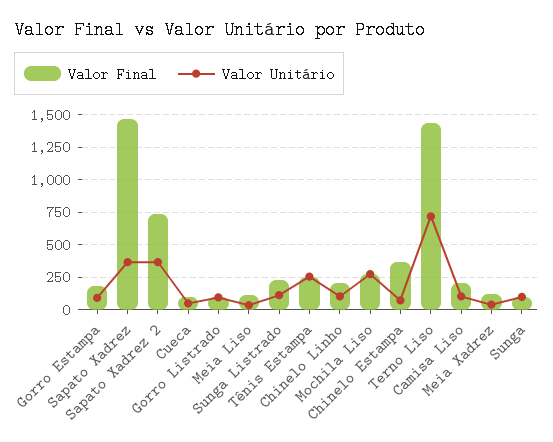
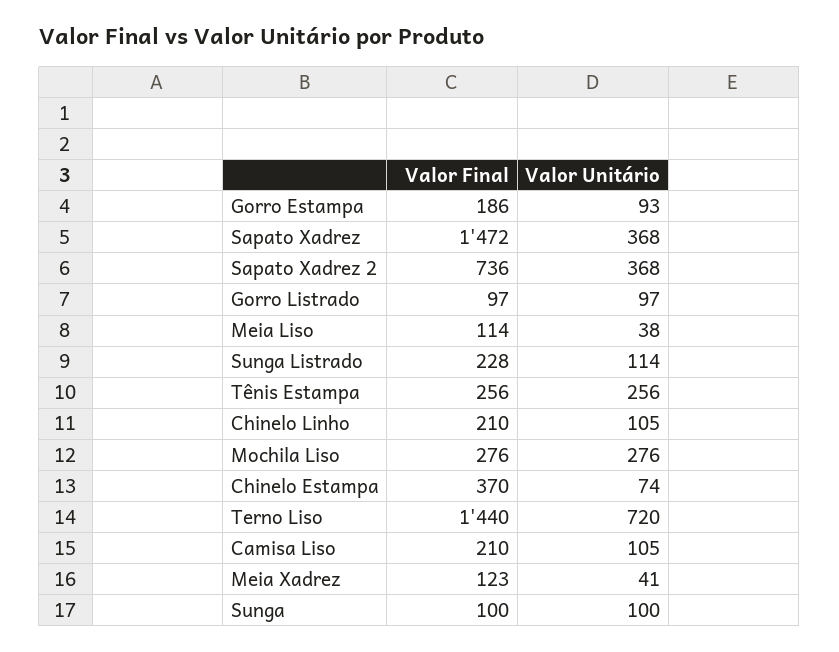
  {
    "Valor Final": {
      "Gorro Estampa": 186,
      "Sapato Xadrez": 1472,
      "Sapato Xadrez 2": 736,
-     "Cueca": 100,
      "Gorro Listrado": 97,
      "Meia Liso": 114,
      "Sunga Listrado": 228,
      "Tênis Estampa": 256,
      "Chinelo Linho": 210,
      "Mochila Liso": 276,
      "Chinelo Estampa": 370,
      "Terno Liso": 1440,
      "Camisa Liso": 210,
      "Meia Xadrez": 123,
      "Sunga": 100
    },
    "Valor Unitário": {
      "Gorro Estampa": 93,
      "Sapato Xadrez": 368,
      "Sapato Xadrez 2": 368,
-     "Cueca": 50,
      "Gorro Listrado": 97,
      "Meia Liso": 38,
      "Sunga Listrado": 114,
      "Tênis Estampa": 256,
      "Chinelo Linho": 105,
      "Mochila Liso": 276,
      "Chinelo Estampa": 74,
      "Terno Liso": 720,
      "Camisa Liso": 105,
      "Meia Xadrez": 41,
      "Sunga": 100
    }
  }

